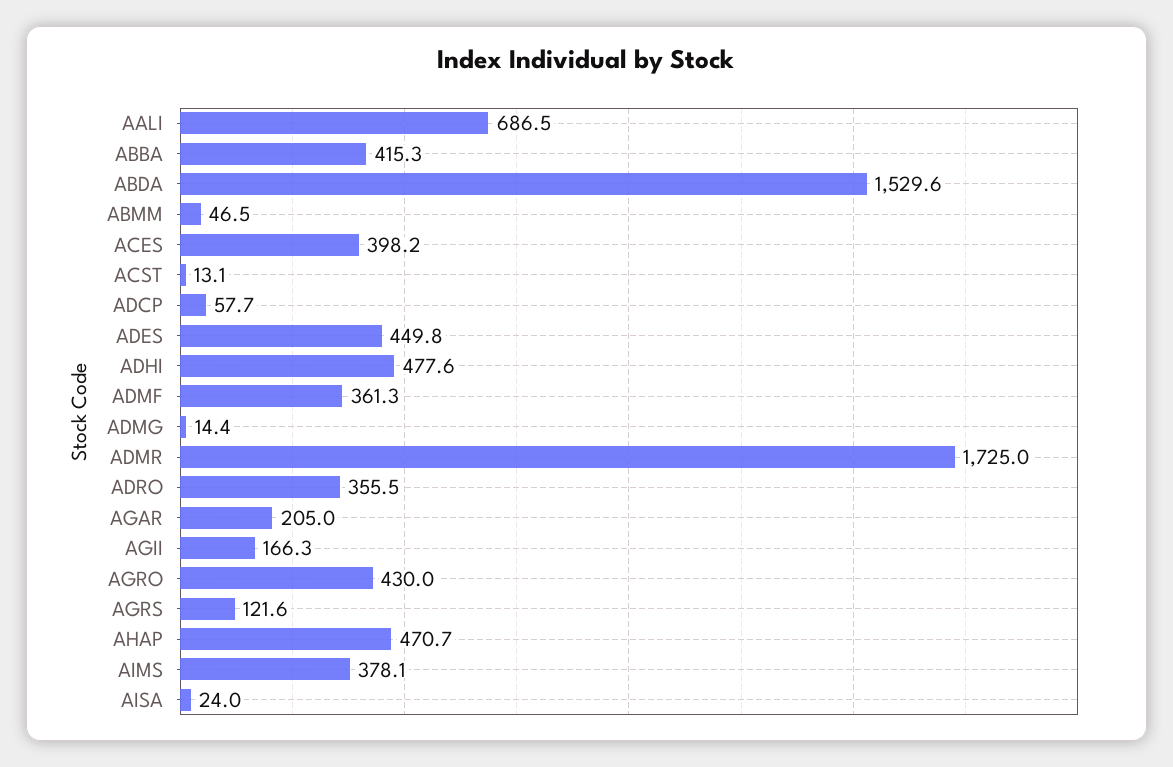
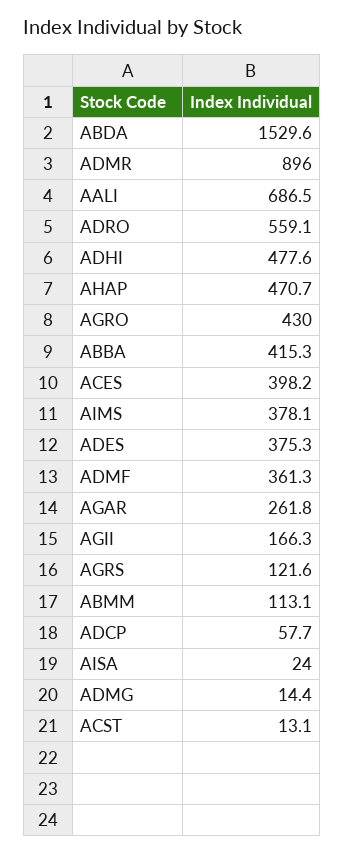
  {
    "AALI": 686.5,
    "ABBA": 415.3,
    "ABDA": 1529.6,
-   "ABMM": 46.5,
+   "ABMM": 113.1,
    "ACES": 398.2,
    "ACST": 13.1,
    "ADCP": 57.7,
-   "ADES": 449.8,
+   "ADES": 375.3,
    "ADHI": 477.6,
    "ADMF": 361.3,
    "ADMG": 14.4,
-   "ADMR": 1725,
+   "ADMR": 896,
-   "ADRO": 355.5,
+   "ADRO": 559.1,
-   "AGAR": 205,
+   "AGAR": 261.8,
    "AGII": 166.3,
    "AGRO": 430,
    "AGRS": 121.6,
    "AHAP": 470.7,
    "AIMS": 378.1,
    "AISA": 24
  }

